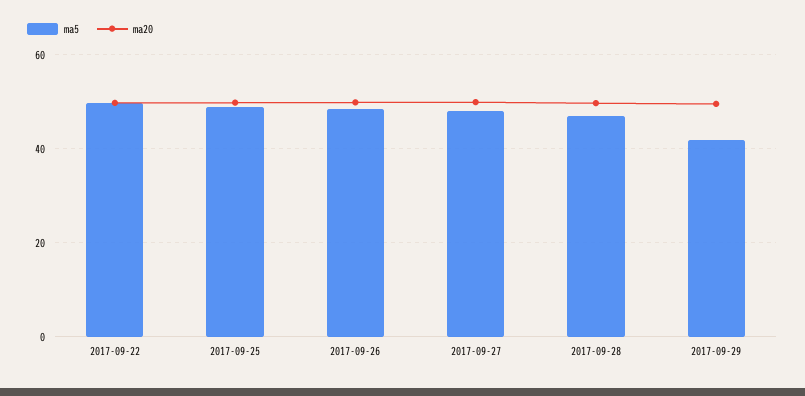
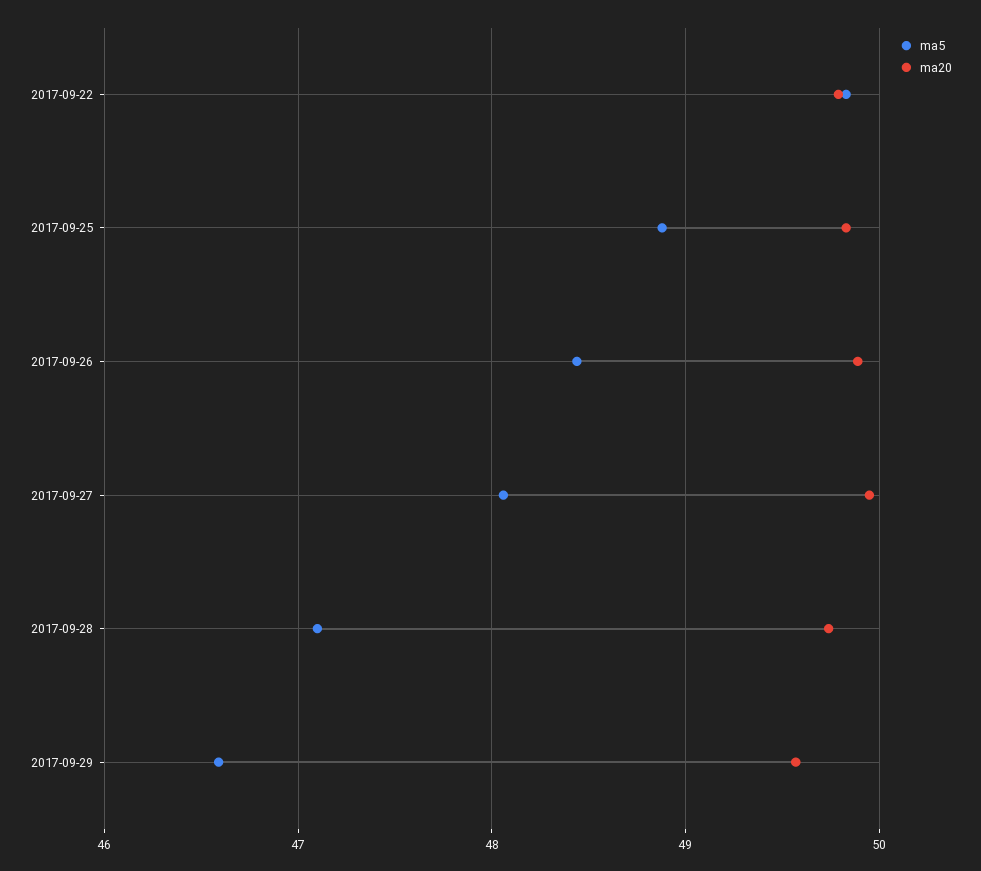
  {
    "ma5": {
      "2017-09-22": 49.8,
      "2017-09-25": 48.9,
      "2017-09-26": 48.4,
      "2017-09-27": 48.1,
      "2017-09-28": 47.1,
-     "2017-09-29": 42
+     "2017-09-29": 46.6
    },
    "ma20": {
      "2017-09-22": 49.8,
      "2017-09-25": 49.8,
      "2017-09-26": 49.9,
      "2017-09-27": 50,
      "2017-09-28": 49.7,
      "2017-09-29": 49.6
    }
  }

